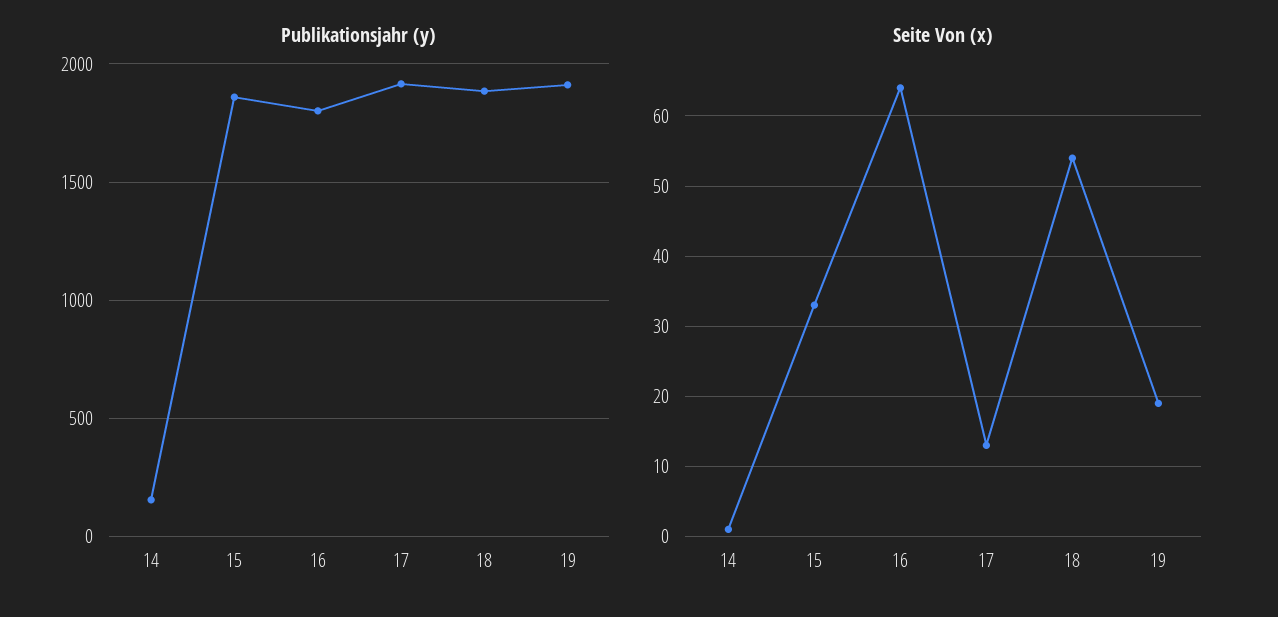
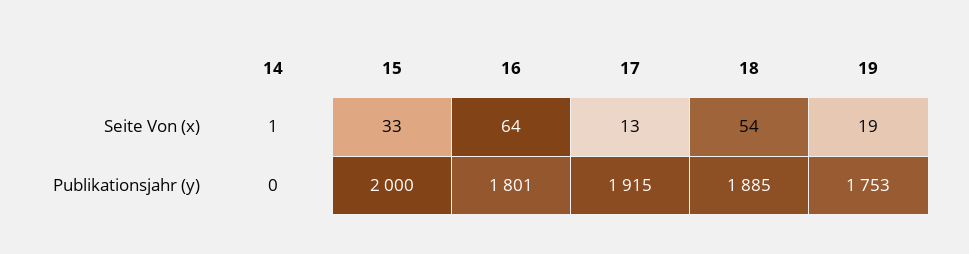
  {
    "Publikationsjahr (y)": {
-     "14": 150,
+     "14": 0,
-     "15": 1850,
+     "15": 2000,
      "16": 1801,
      "17": 1915,
      "18": 1885,
-     "19": 1900
+     "19": 1753
    },
    "Seite Von (x)": {
      "14": 1,
      "15": 33,
      "16": 64,
      "17": 13,
      "18": 54,
      "19": 19
    }
  }

